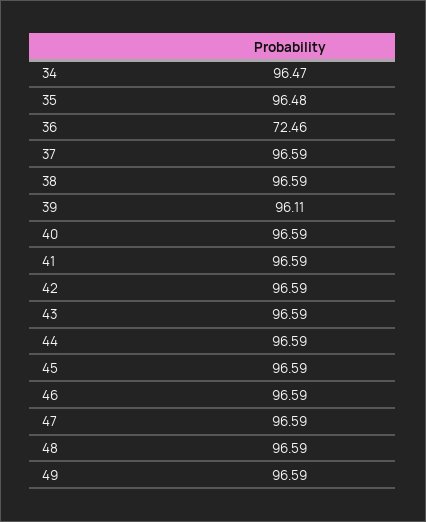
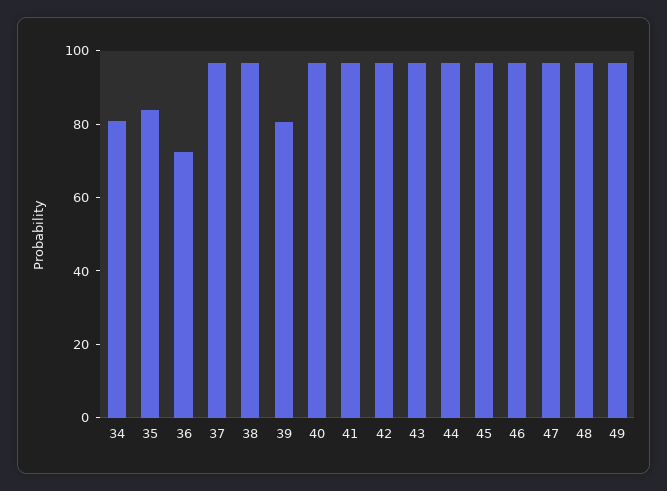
  {
-   "34": 96.47,
+   "34": 80,
-   "35": 96.48,
+   "35": 85,
    "36": 72.46,
    "37": 96.59,
    "38": 96.59,
-   "39": 96.11,
+   "39": 80,
    "40": 96.59,
    "41": 96.59,
    "42": 96.59,
    "43": 96.59,
    "44": 96.59,
    "45": 96.59,
    "46": 96.59,
    "47": 96.59,
    "48": 96.59,
    "49": 96.59
  }

